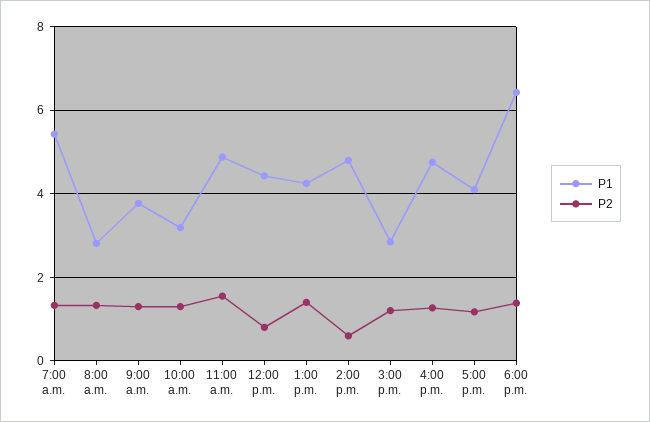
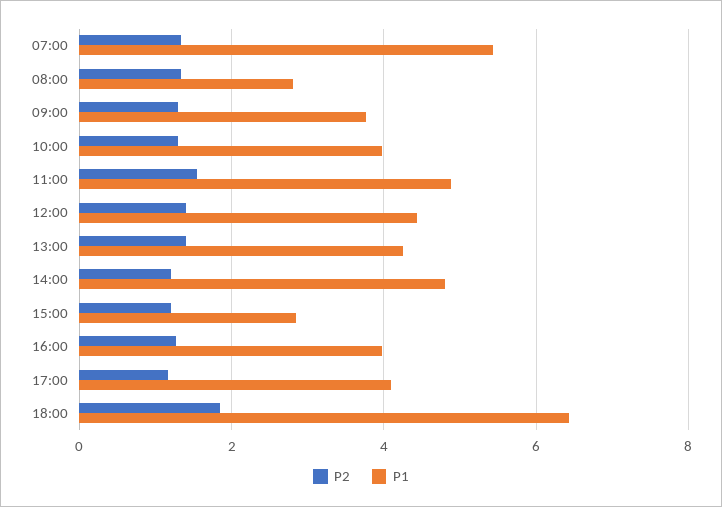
  {
    "P1": {
      "7:00 a.m.": 5.4,
      "8:00 a.m.": 2.8,
      "9:00 a.m.": 3.8,
-     "10:00 a.m.": 3.2,
+     "10:00 a.m.": 4,
      "11:00 a.m.": 4.8,
      "12:00 p.m.": 4.4,
      "1:00 p.m.": 4.2,
      "2:00 p.m.": 4.8,
      "3:00 p.m.": 2.8,
-     "4:00 p.m.": 4.8,
+     "4:00 p.m.": 4,
      "5:00 p.m.": 4.2,
      "6:00 p.m.": 6.4
    },
    "P2": {
      "7:00 a.m.": 1.4,
      "8:00 a.m.": 1.4,
      "9:00 a.m.": 1.4,
      "10:00 a.m.": 1.4,
      "11:00 a.m.": 1.6,
-     "12:00 p.m.": 0.8,
+     "12:00 p.m.": 1.4,
      "1:00 p.m.": 1.4,
-     "2:00 p.m.": 0.6,
+     "2:00 p.m.": 1.2,
      "3:00 p.m.": 1.2,
      "4:00 p.m.": 1.2,
      "5:00 p.m.": 1.2,
-     "6:00 p.m.": 1.4
+     "6:00 p.m.": 1.8
    }
  }

